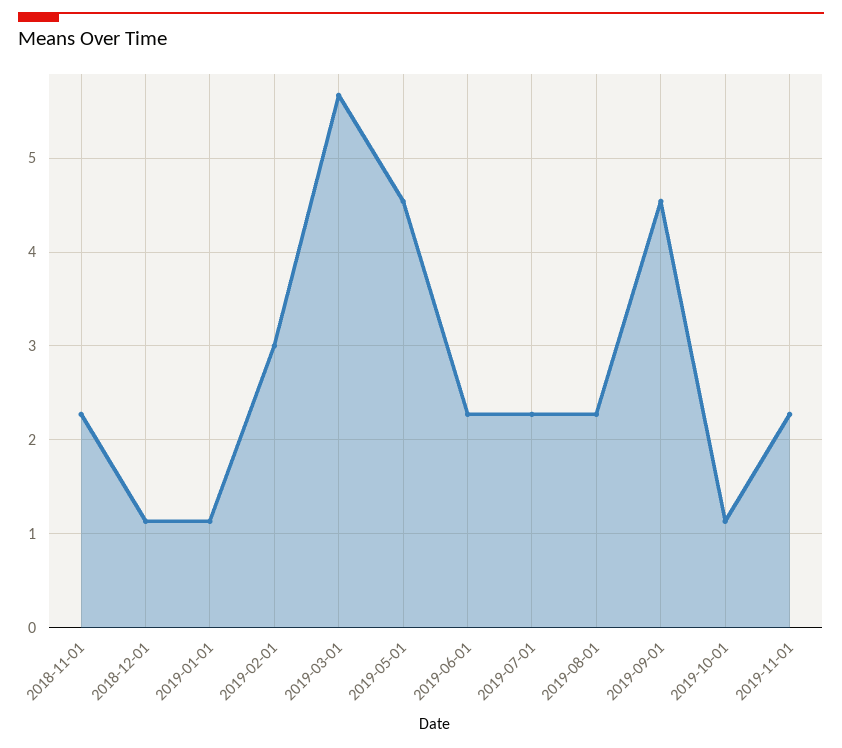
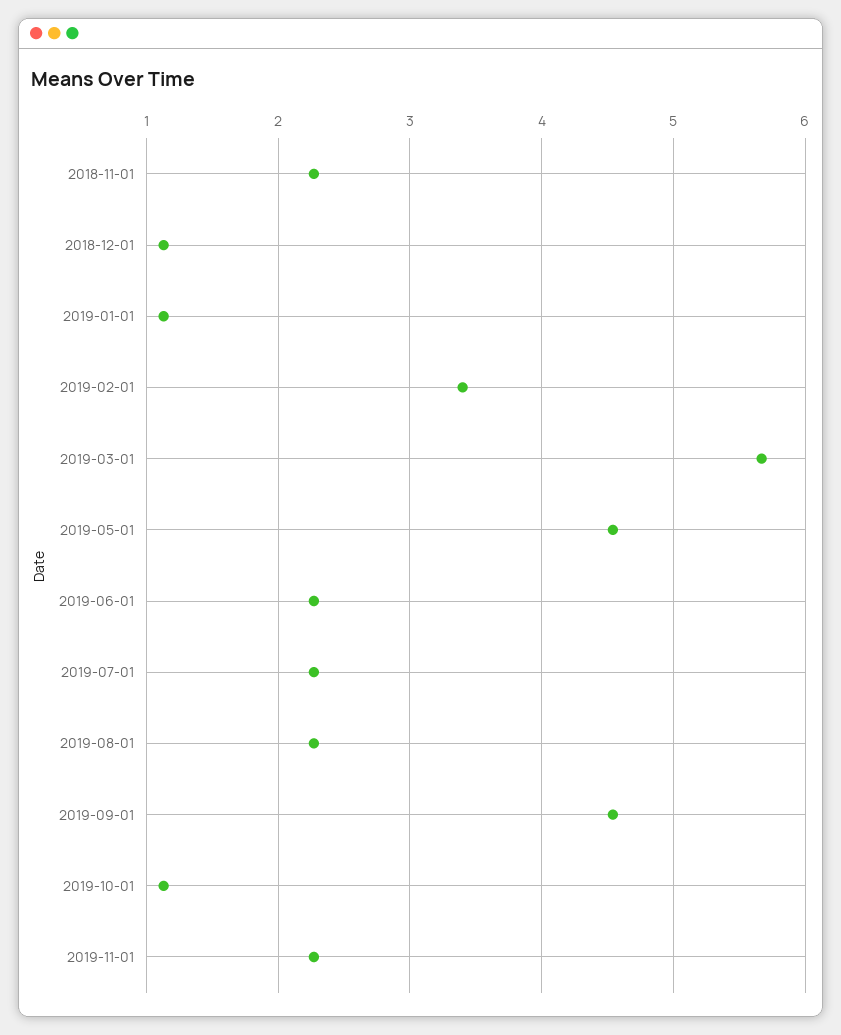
  {
    "2018-11-01": 2.3,
    "2018-12-01": 1.1,
    "2019-01-01": 1.1,
-   "2019-02-01": 3,
+   "2019-02-01": 3.4,
    "2019-03-01": 5.7,
    "2019-05-01": 4.5,
    "2019-06-01": 2.3,
    "2019-07-01": 2.3,
    "2019-08-01": 2.3,
    "2019-09-01": 4.5,
    "2019-10-01": 1.1,
    "2019-11-01": 2.3
  }

